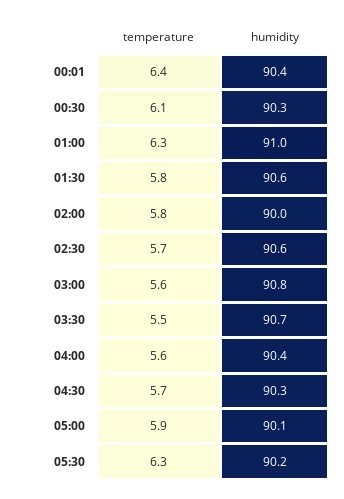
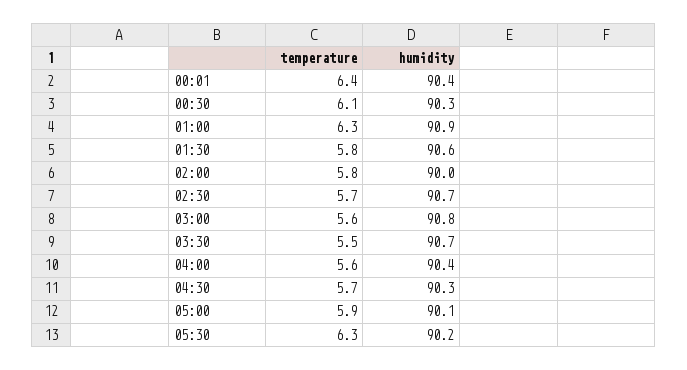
  {
    "temperature": {
      "00:01": 6.4,
      "00:30": 6.1,
      "01:00": 6.3,
      "01:30": 5.8,
      "02:00": 5.8,
      "02:30": 5.7,
      "03:00": 5.6,
      "03:30": 5.5,
      "04:00": 5.6,
      "04:30": 5.7,
      "05:00": 5.9,
      "05:30": 6.3
    },
    "humidity": {
      "00:01": 90.4,
      "00:30": 90.3,
-     "01:00": 91,
+     "01:00": 90.9,
      "01:30": 90.6,
      "02:00": 90,
-     "02:30": 90.6,
+     "02:30": 90.7,
      "03:00": 90.8,
      "03:30": 90.7,
      "04:00": 90.4,
      "04:30": 90.3,
      "05:00": 90.1,
      "05:30": 90.2
    }
  }

